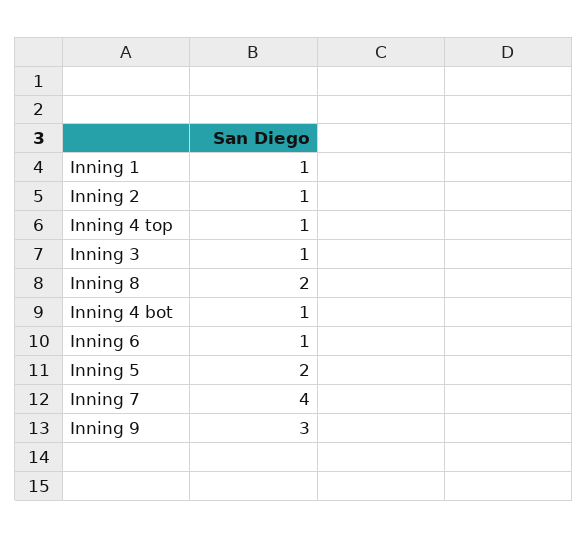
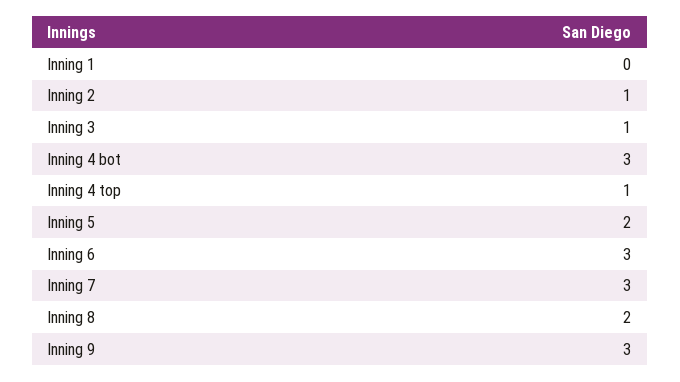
  {
-   "Inning 1": 1,
+   "Inning 1": 0,
    "Inning 2": 1,
    "Inning 4 top": 1,
    "Inning 3": 1,
    "Inning 8": 2,
-   "Inning 4 bot": 1,
+   "Inning 4 bot": 3,
-   "Inning 6": 1,
+   "Inning 6": 3,
    "Inning 5": 2,
-   "Inning 7": 4,
+   "Inning 7": 3,
    "Inning 9": 3
  }

